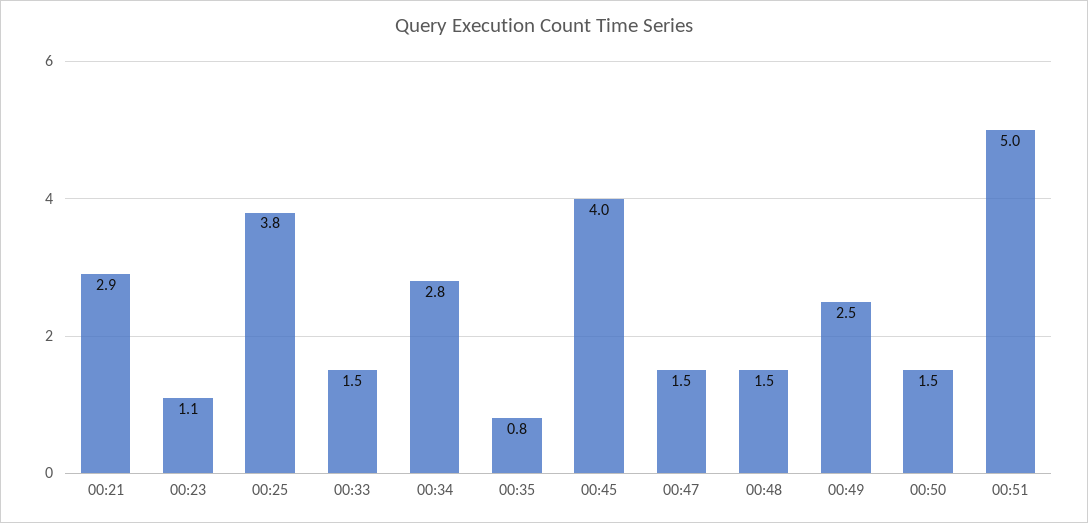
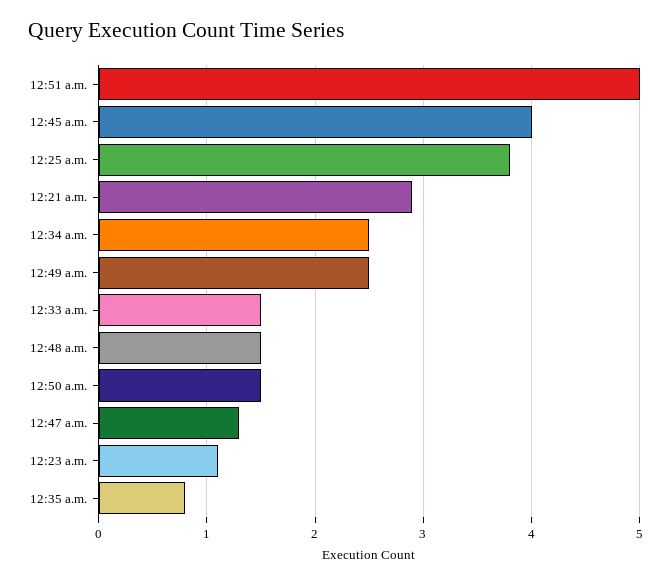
  {
    "00:21": 2.9,
    "00:23": 1.1,
    "00:25": 3.8,
    "00:33": 1.5,
-   "00:34": 2.8,
+   "00:34": 2.5,
    "00:35": 0.8,
    "00:45": 4,
-   "00:47": 1.5,
+   "00:47": 1.3,
    "00:48": 1.5,
    "00:49": 2.5,
    "00:50": 1.5,
    "00:51": 5
  }

